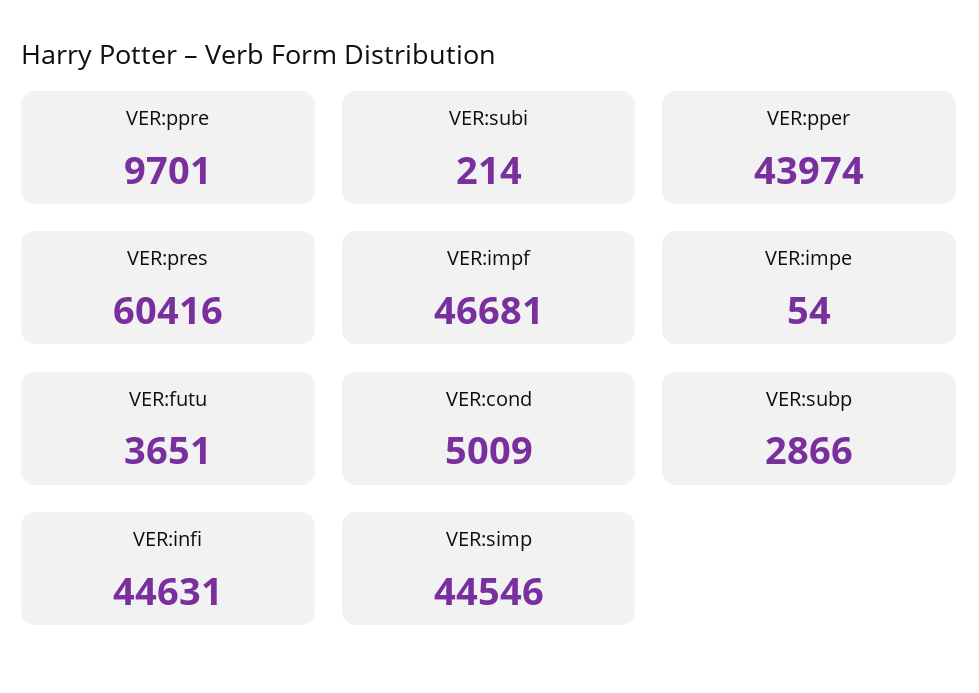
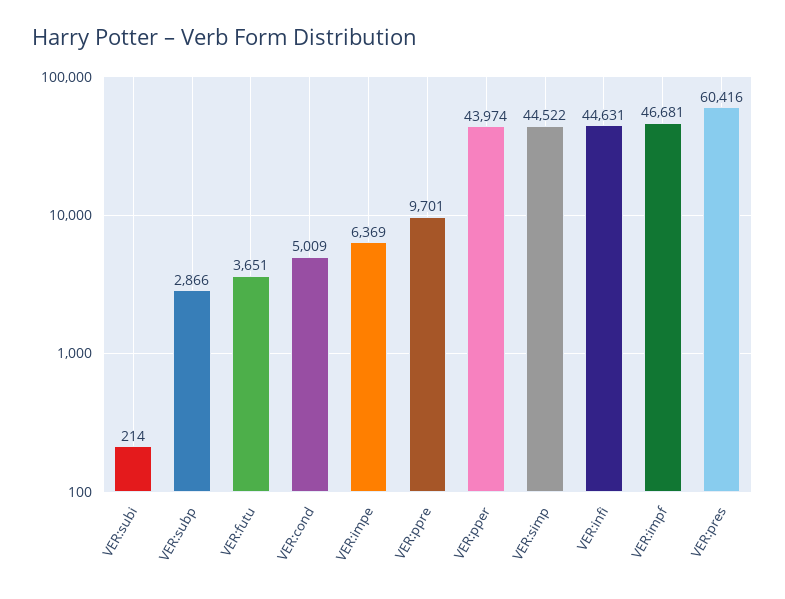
  {
    "VER:ppre": 9701,
    "VER:subi": 214,
    "VER:pper": 43974,
    "VER:pres": 60416,
    "VER:impf": 46681,
-   "VER:impe": 54,
+   "VER:impe": 6369,
    "VER:futu": 3651,
    "VER:cond": 5009,
    "VER:subp": 2866,
    "VER:infi": 44631,
-   "VER:simp": 44546
+   "VER:simp": 44522
  }

